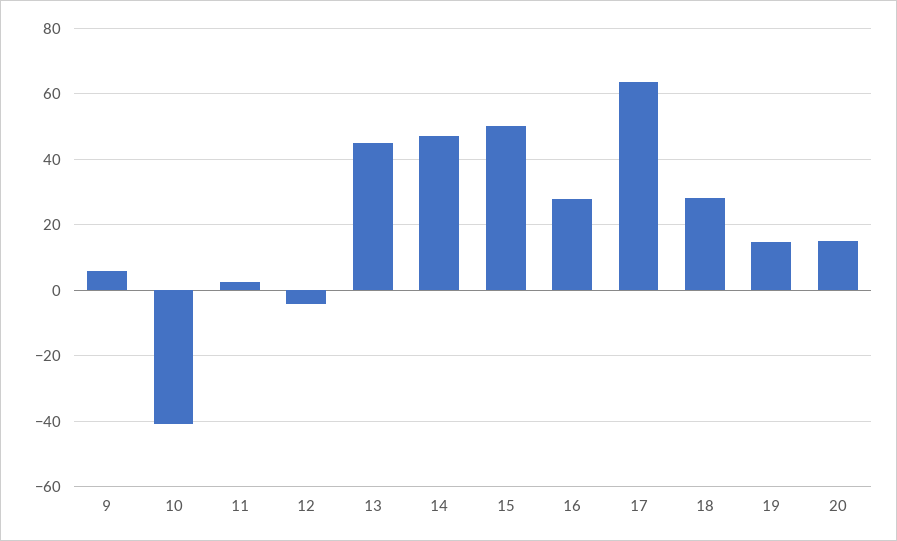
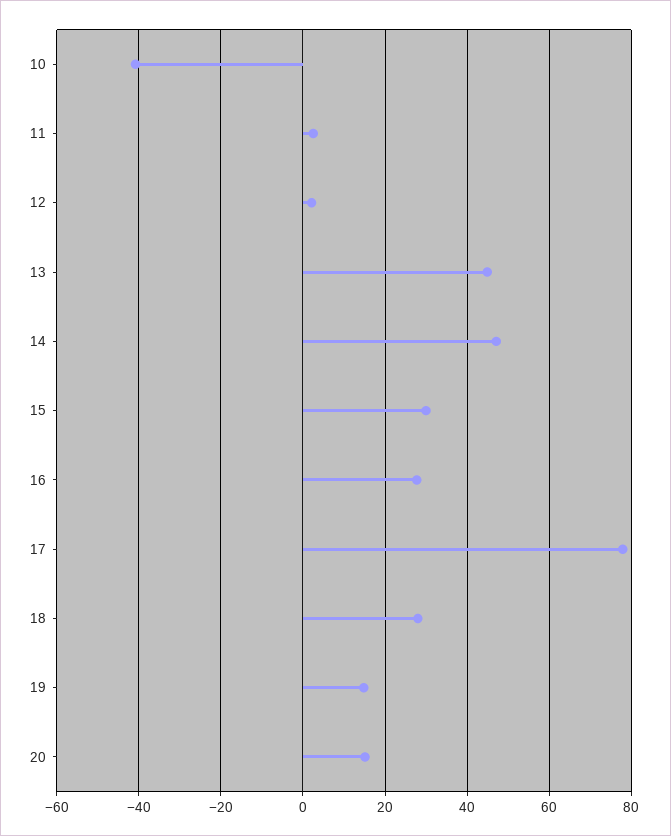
  {
-   "9": 6,
    "10": -40,
    "11": 2,
-   "12": -4,
+   "12": 2,
    "13": 44,
    "14": 48,
-   "15": 50,
+   "15": 30,
    "16": 28,
-   "17": 64,
+   "17": 78,
    "18": 28,
    "19": 14,
    "20": 16
  }

